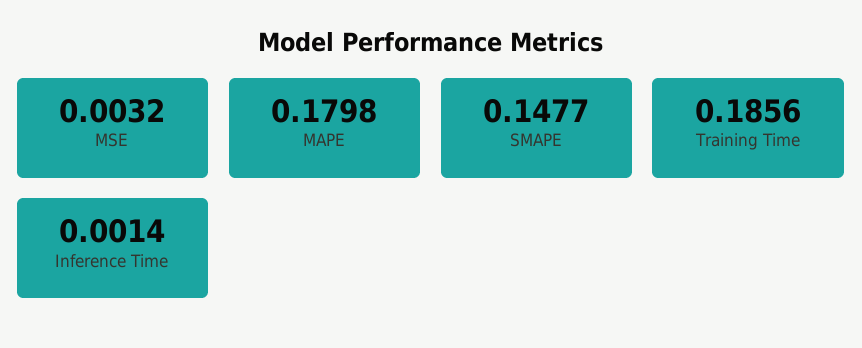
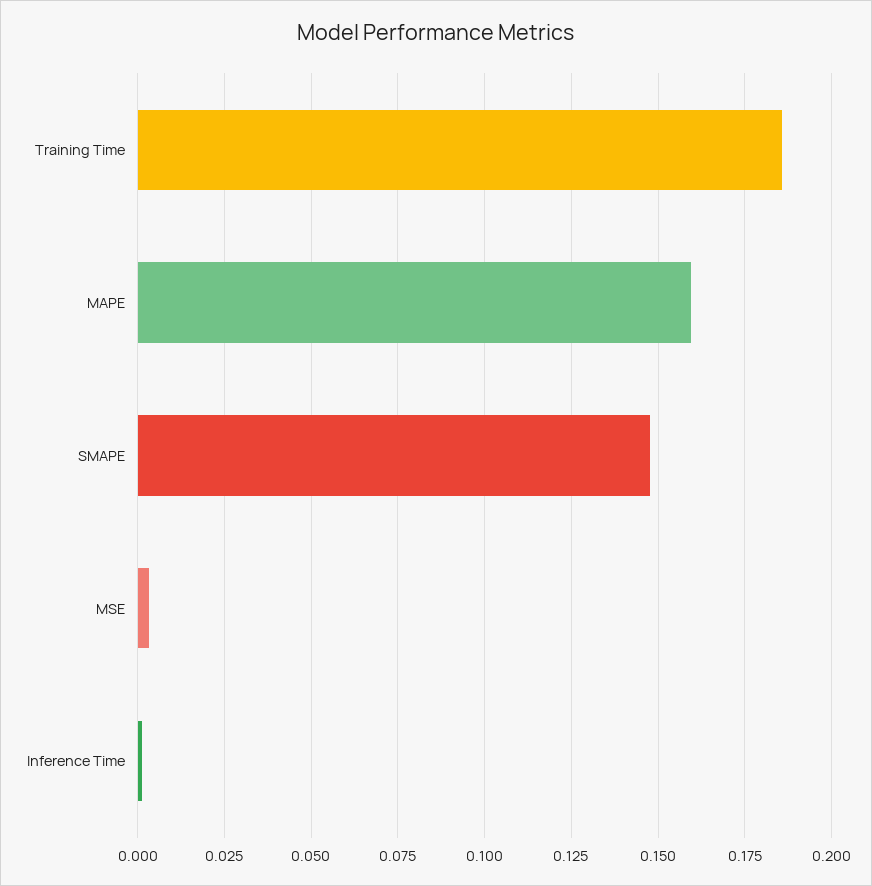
  {
    "MSE": 0.0032,
-   "MAPE": 0.1798,
+   "MAPE": 0.16,
    "SMAPE": 0.1477,
    "Training Time": 0.1856,
    "Inference Time": 0.0014
  }

